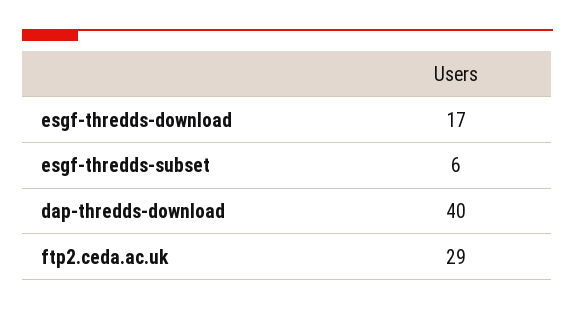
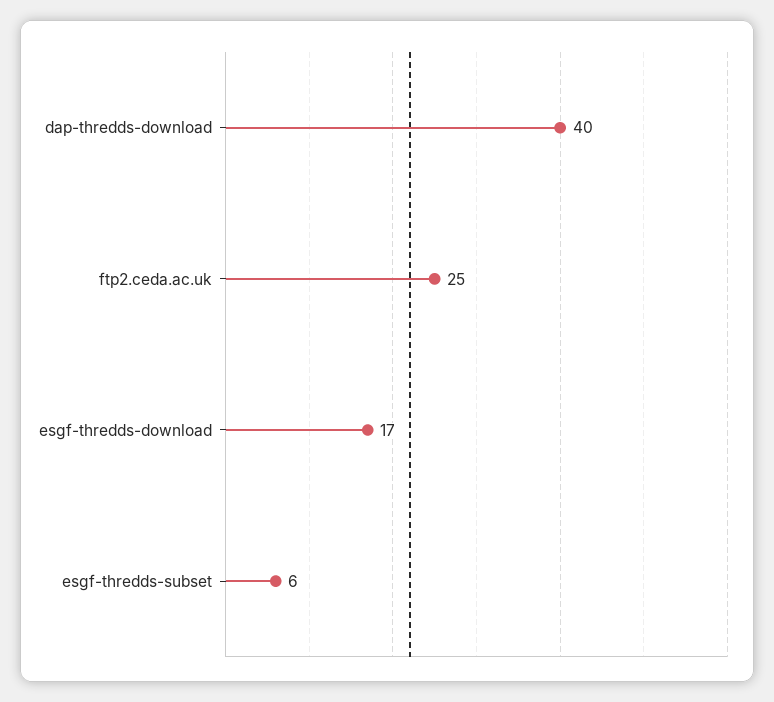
  {
    "esgf-thredds-download": 17,
    "esgf-thredds-subset": 6,
    "dap-thredds-download": 40,
-   "ftp2.ceda.ac.uk": 29
+   "ftp2.ceda.ac.uk": 25
  }

